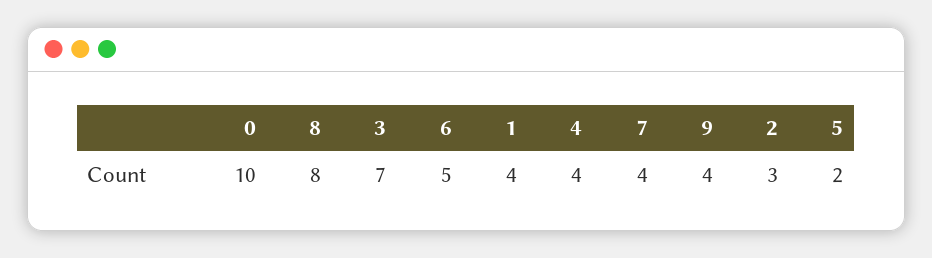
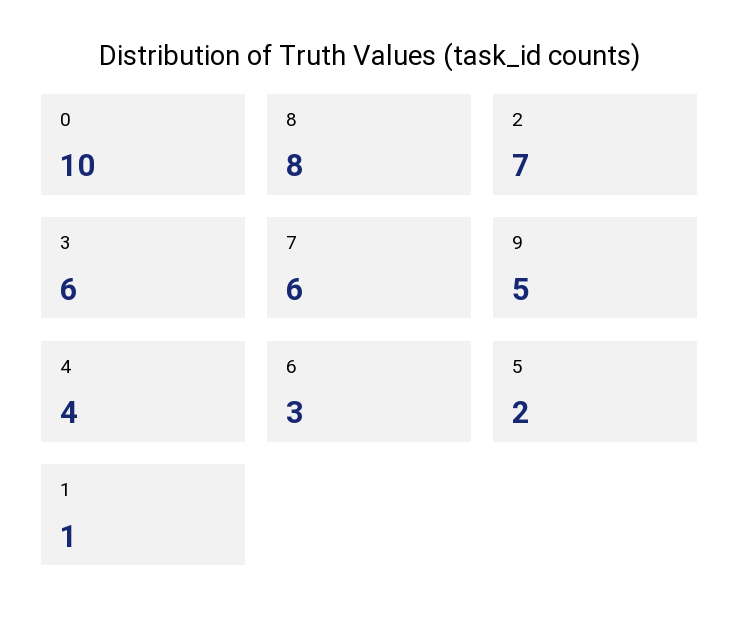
  {
    "0": 10,
    "8": 8,
-   "3": 7,
+   "3": 6,
-   "6": 5,
+   "6": 3,
-   "1": 4,
+   "1": 1,
    "4": 4,
-   "7": 4,
+   "7": 6,
-   "9": 4,
+   "9": 5,
-   "2": 3,
+   "2": 7,
    "5": 2
  }

